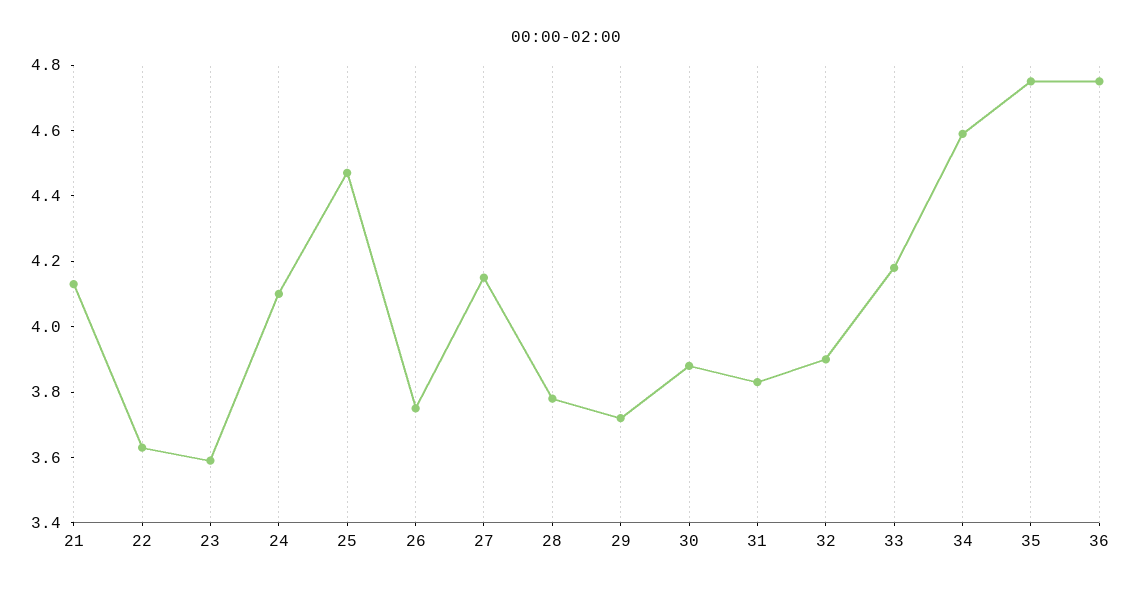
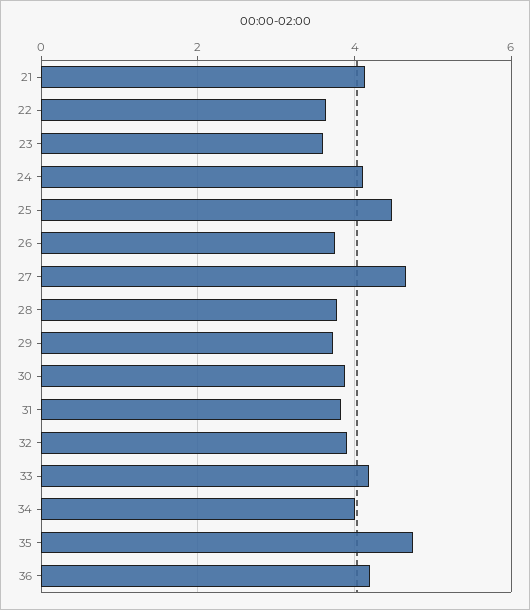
  {
    "21": 4.15,
    "22": 3.65,
    "23": 3.6,
    "24": 4.1,
    "25": 4.45,
    "26": 3.75,
-   "27": 4.15,
+   "27": 4.6,
    "28": 3.8,
    "29": 3.7,
    "30": 3.9,
    "31": 3.85,
    "32": 3.9,
    "33": 4.2,
-   "34": 4.6,
+   "34": 4,
    "35": 4.75,
-   "36": 4.75
+   "36": 4.2
  }

